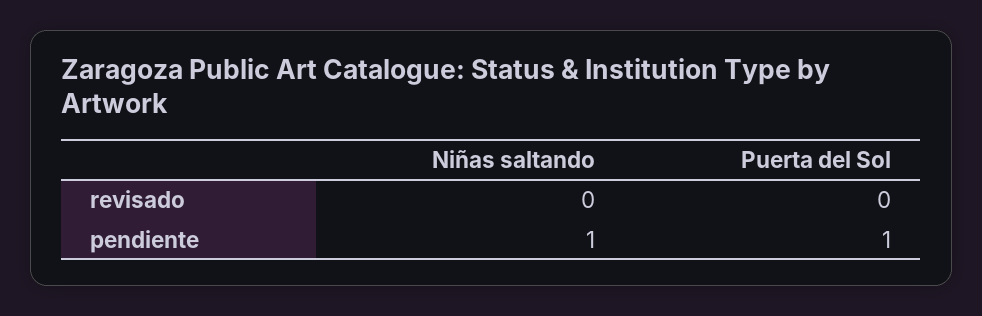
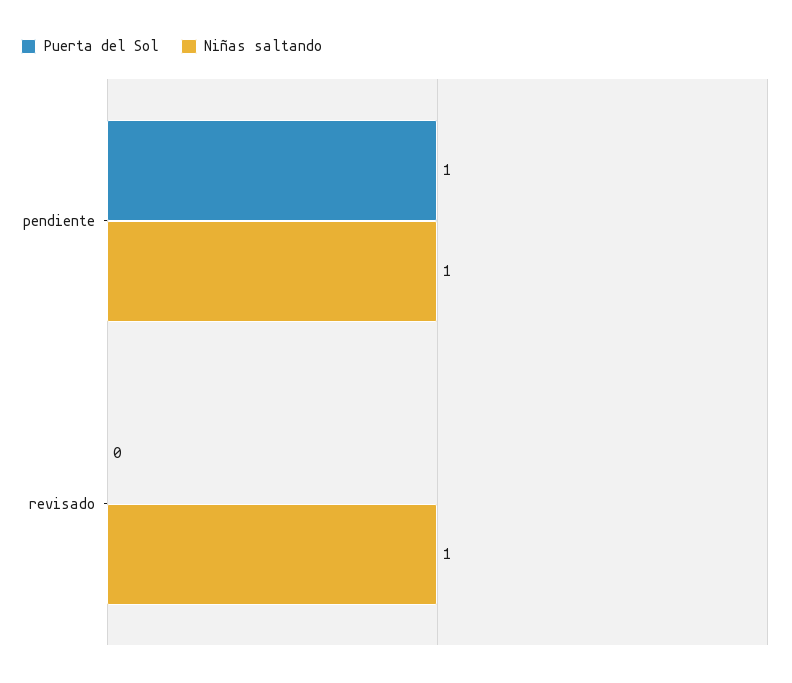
  {
    "Niñas saltando": {
-     "revisado": 0,
+     "revisado": 1,
      "pendiente": 1
    },
    "Puerta del Sol": {
      "revisado": 0,
      "pendiente": 1
    }
  }

